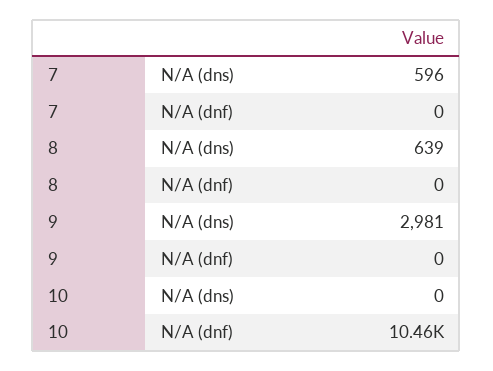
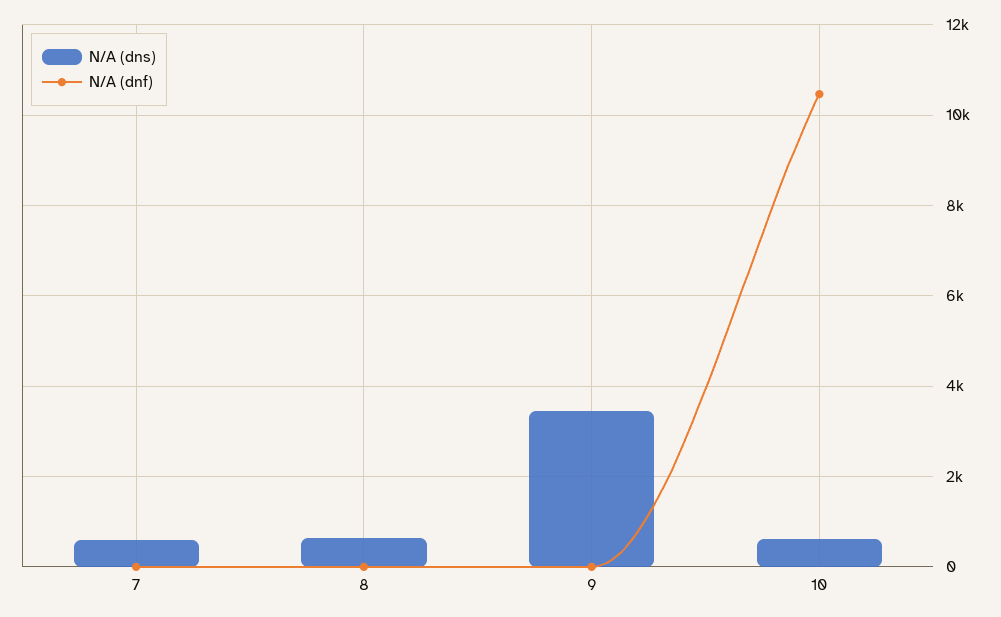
  {
    "N/A (dns)": {
      "7": 596,
      "8": 639,
-     "9": 2981,
+     "9": 3400,
-     "10": 0
+     "10": 600
    },
    "N/A (dnf)": {
      "7": 0,
      "8": 0,
      "9": 0,
      "10": 10460
    }
  }

